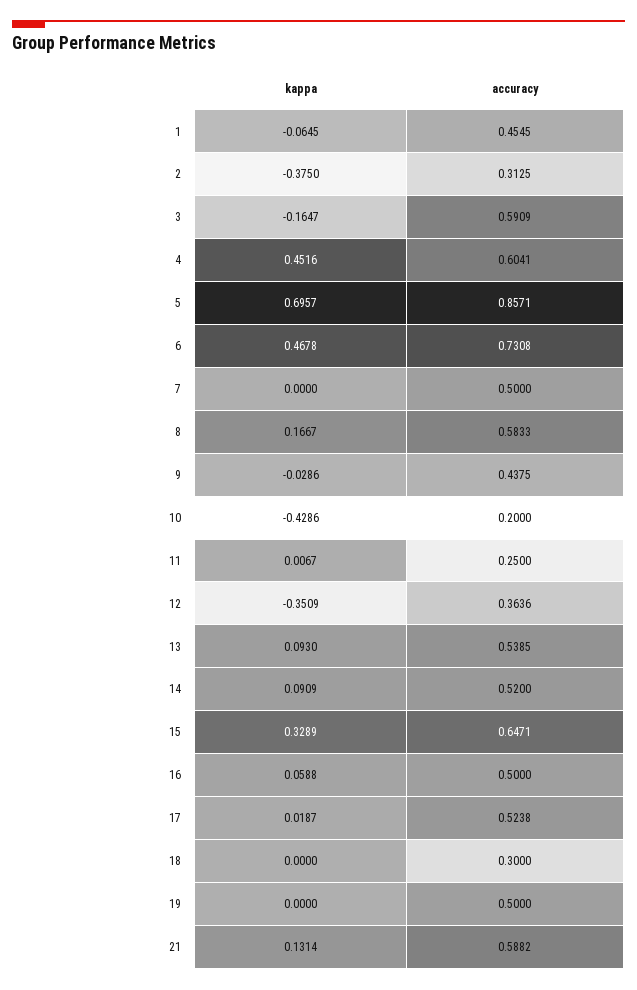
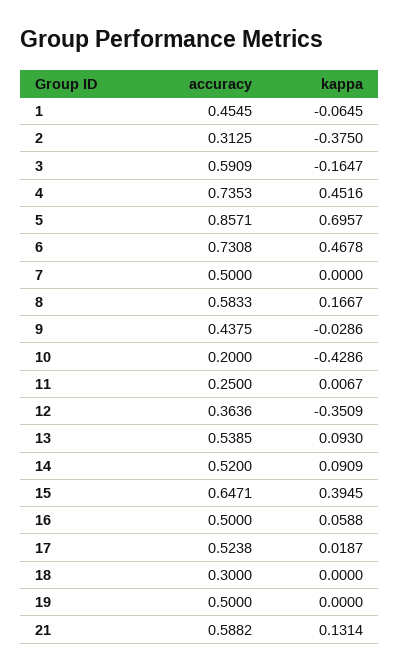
  {
    "kappa": {
      "1": -0.0645,
      "2": -0.375,
      "3": -0.1647,
      "4": 0.4516,
      "5": 0.6957,
      "6": 0.4678,
      "7": 0,
      "8": 0.1667,
      "9": -0.0286,
      "10": -0.4286,
      "11": 0.0067,
      "12": -0.3509,
      "13": 0.093,
      "14": 0.0909,
-     "15": 0.3289,
+     "15": 0.3945,
      "16": 0.0588,
      "17": 0.0187,
      "18": 0,
      "19": 0,
      "21": 0.1314
    },
    "accuracy": {
      "1": 0.4545,
      "2": 0.3125,
      "3": 0.5909,
-     "4": 0.6041,
+     "4": 0.7353,
      "5": 0.8571,
      "6": 0.7308,
      "7": 0.5,
      "8": 0.5833,
      "9": 0.4375,
      "10": 0.2,
      "11": 0.25,
      "12": 0.3636,
      "13": 0.5385,
      "14": 0.52,
      "15": 0.6471,
      "16": 0.5,
      "17": 0.5238,
      "18": 0.3,
      "19": 0.5,
      "21": 0.5882
    }
  }

